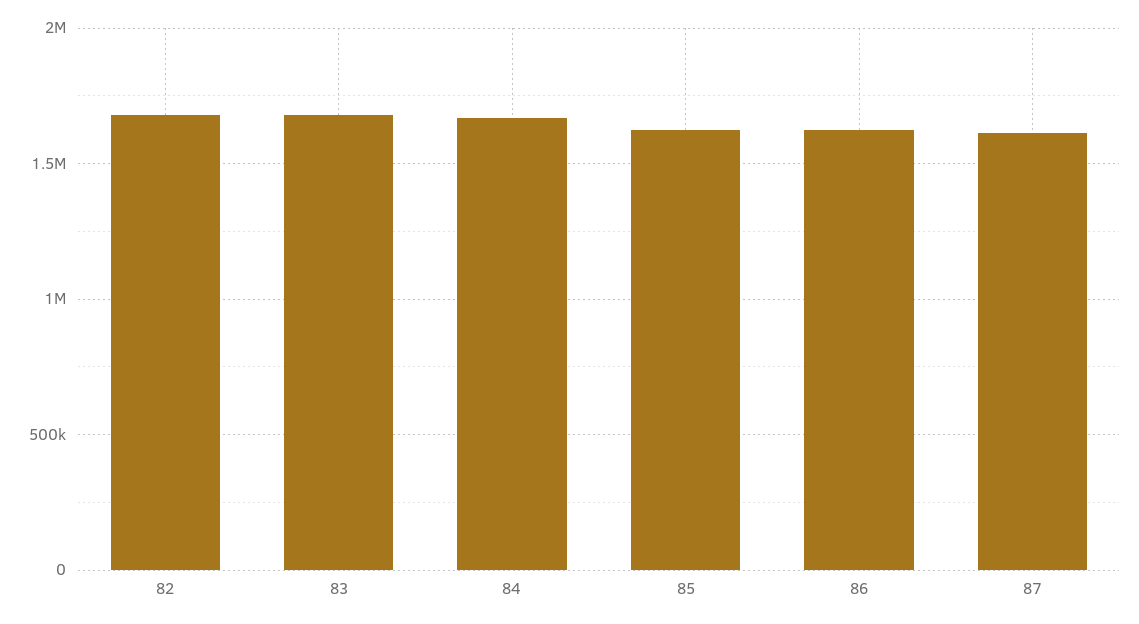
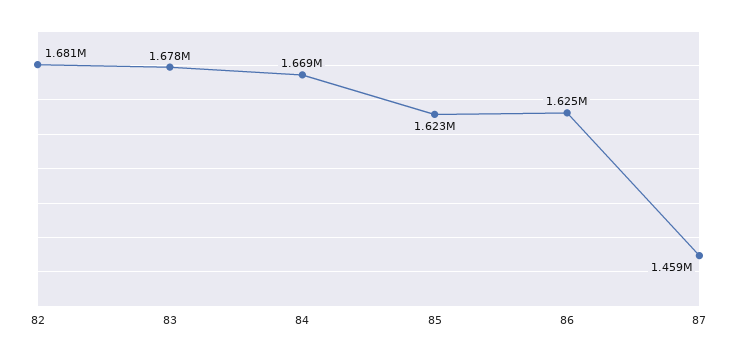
  {
    "82": 1681000,
    "83": 1678000,
    "84": 1669000,
    "85": 1623000,
    "86": 1625000,
-   "87": 1600000
+   "87": 1459000
  }

